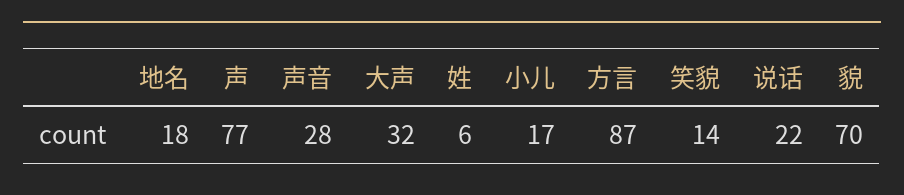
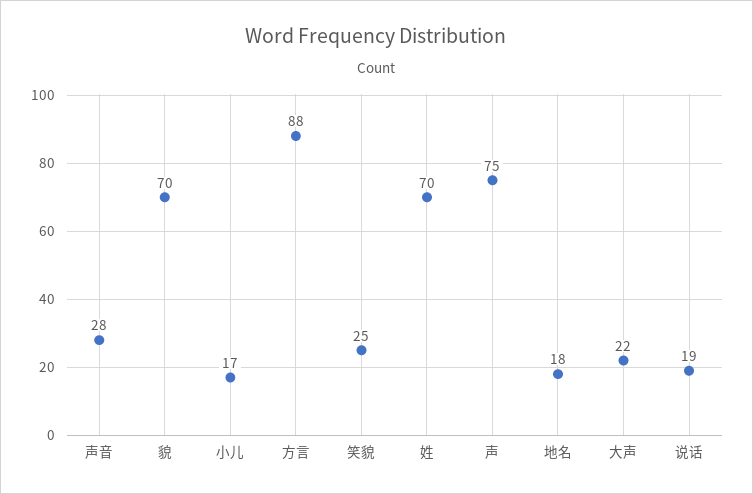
  {
    "地名": 18,
-   "声": 77,
+   "声": 75,
    "声音": 28,
-   "大声": 32,
+   "大声": 22,
-   "姓": 6,
+   "姓": 70,
    "小儿": 17,
-   "方言": 87,
+   "方言": 88,
-   "笑貌": 14,
+   "笑貌": 25,
-   "说话": 22,
+   "说话": 19,
    "貌": 70
  }

